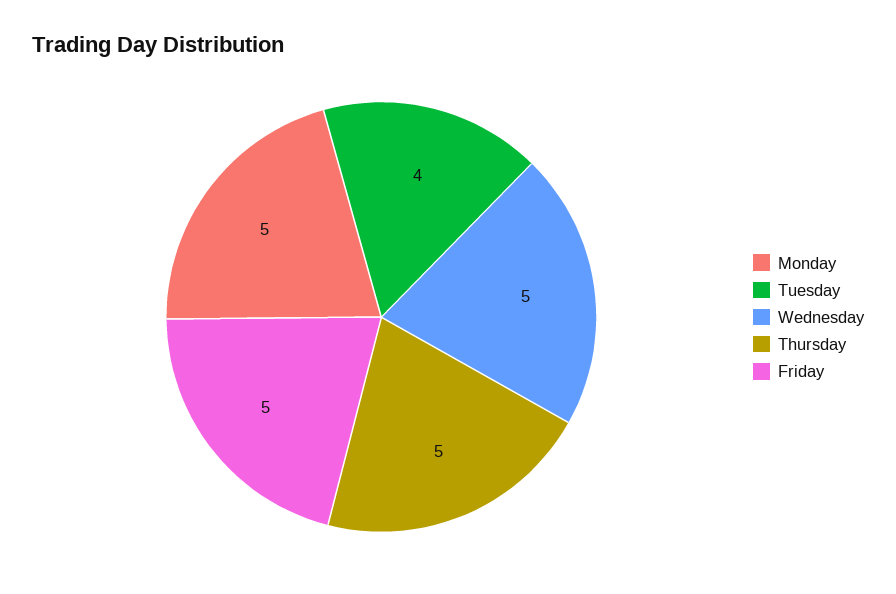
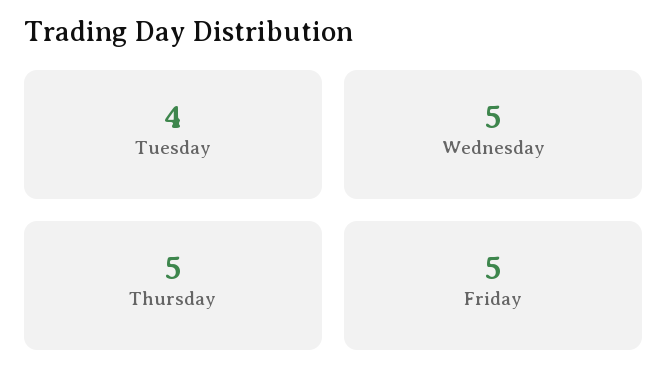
  {
-   "Monday": 5,
    "Tuesday": 4,
    "Wednesday": 5,
    "Thursday": 5,
    "Friday": 5
  }

